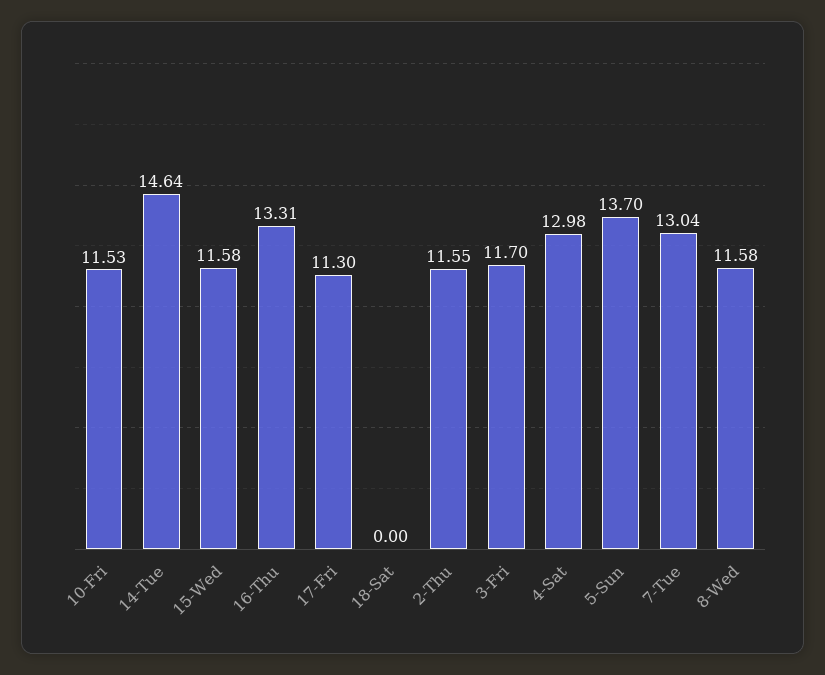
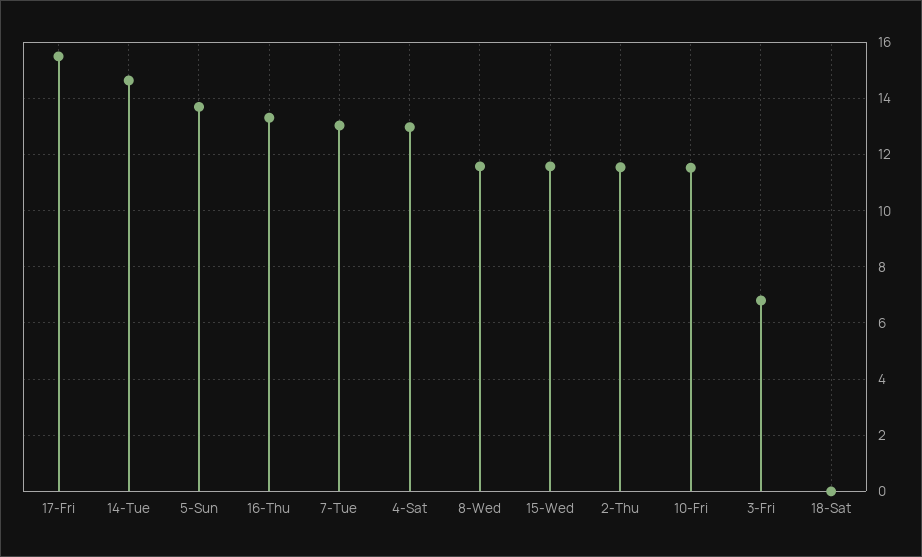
  {
    "10-Fri": 11.53,
    "14-Tue": 14.64,
    "15-Wed": 11.58,
    "16-Thu": 13.31,
-   "17-Fri": 11.3,
+   "17-Fri": 15.5,
    "18-Sat": 0,
    "2-Thu": 11.55,
-   "3-Fri": 11.7,
+   "3-Fri": 6.75,
    "4-Sat": 12.98,
    "5-Sun": 13.7,
    "7-Tue": 13.04,
    "8-Wed": 11.58
  }

